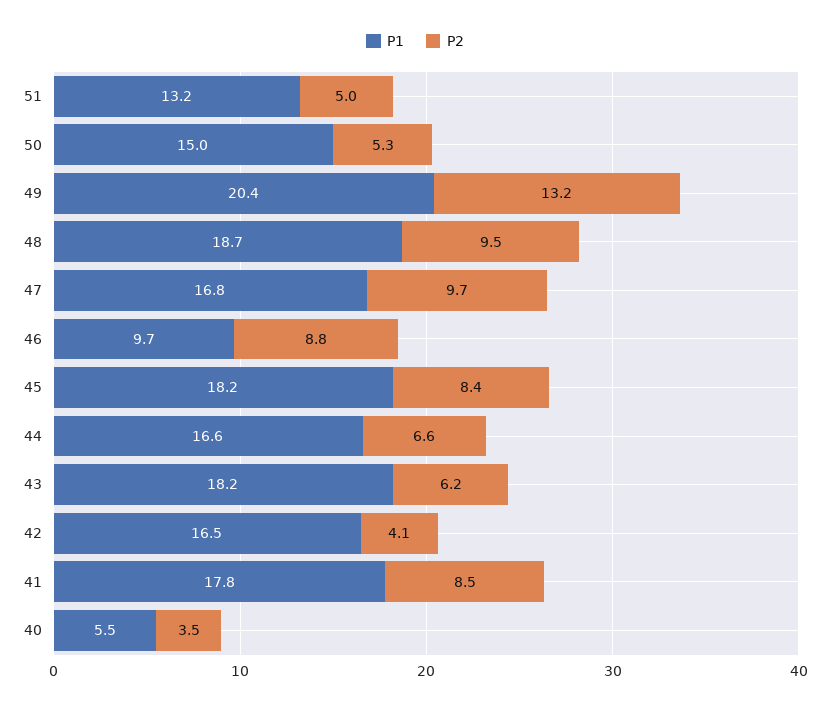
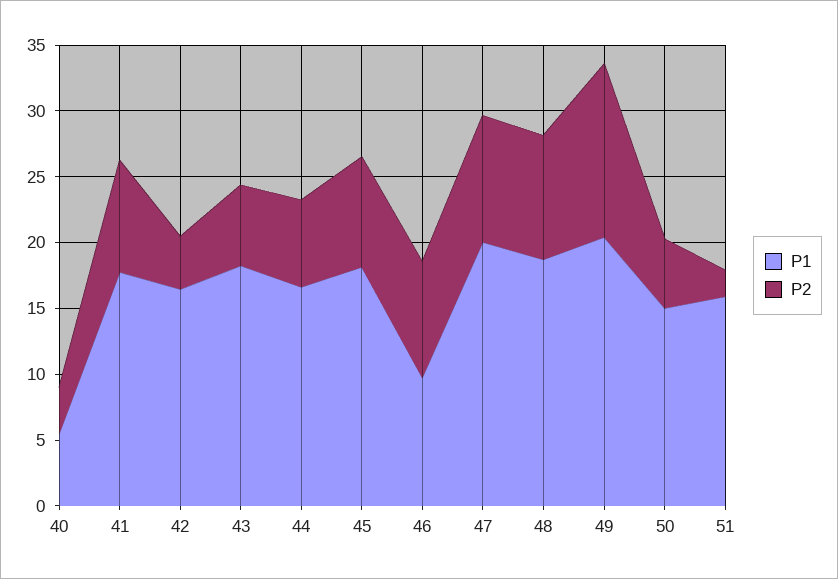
  {
    "P1": {
-     "51": 13.2,
+     "51": 16,
      "50": 15,
      "49": 20.4,
      "48": 18.7,
-     "47": 16.8,
+     "47": 20,
      "46": 9.7,
      "45": 18.2,
      "44": 16.6,
      "43": 18.2,
      "42": 16.5,
      "41": 17.8,
      "40": 5.5
    },
    "P2": {
-     "51": 5,
+     "51": 2,
      "50": 5.3,
      "49": 13.2,
      "48": 9.5,
      "47": 9.7,
      "46": 8.8,
      "45": 8.4,
      "44": 6.6,
      "43": 6.2,
      "42": 4.1,
      "41": 8.5,
      "40": 3.5
    }
  }

